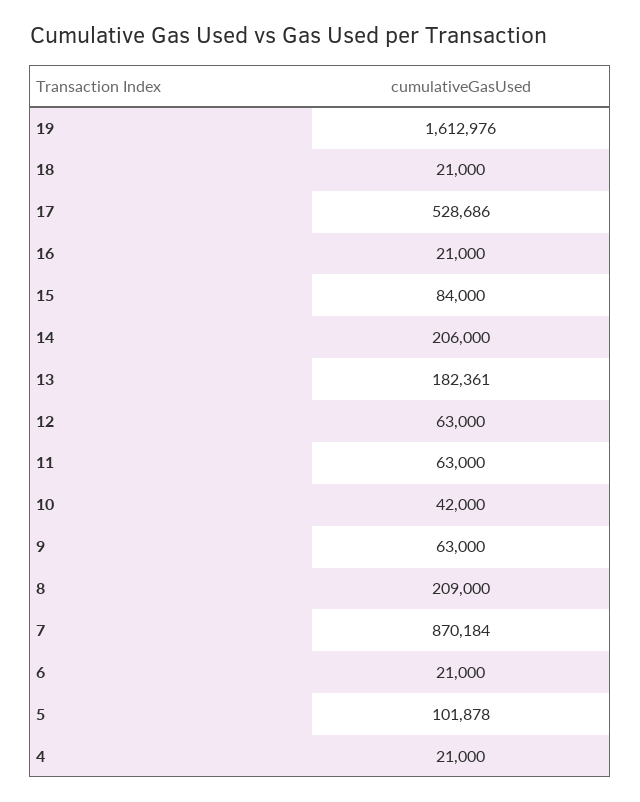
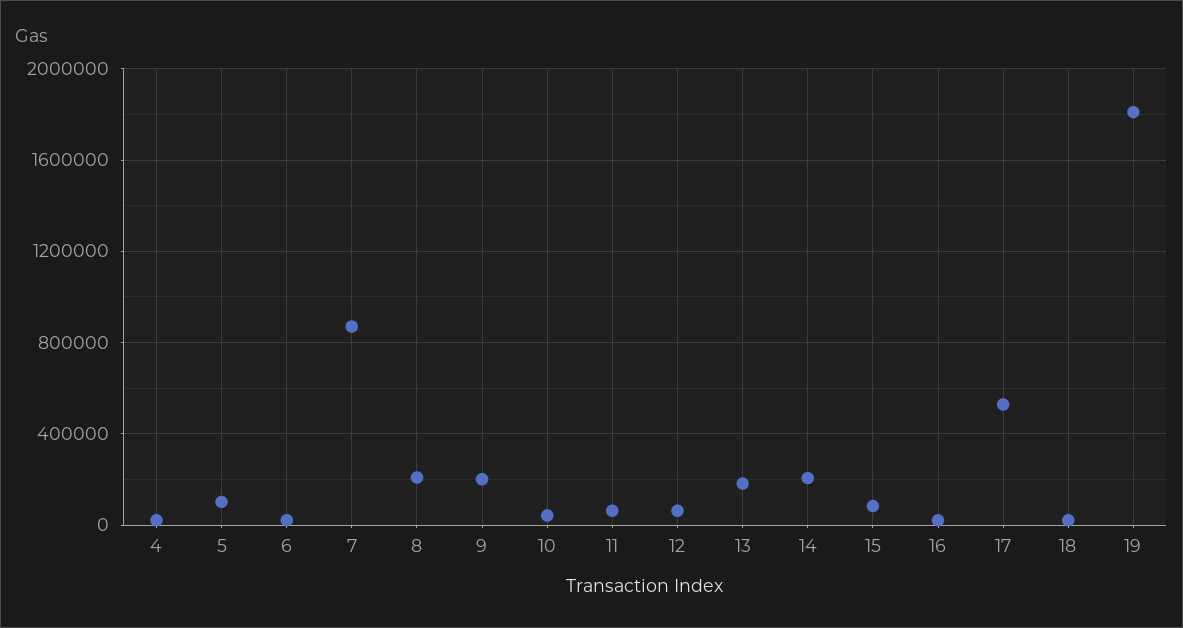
  {
-   "19": 1612976,
+   "19": 1800000,
    "18": 21000,
    "17": 528686,
    "16": 21000,
    "15": 84000,
    "14": 206000,
    "13": 182361,
    "12": 63000,
    "11": 63000,
    "10": 42000,
-   "9": 63000,
+   "9": 200000,
    "8": 209000,
    "7": 870184,
    "6": 21000,
    "5": 101878,
    "4": 21000
  }

